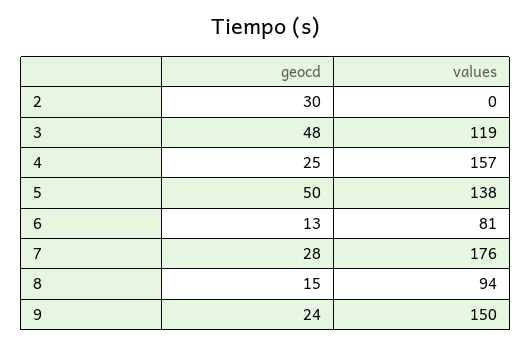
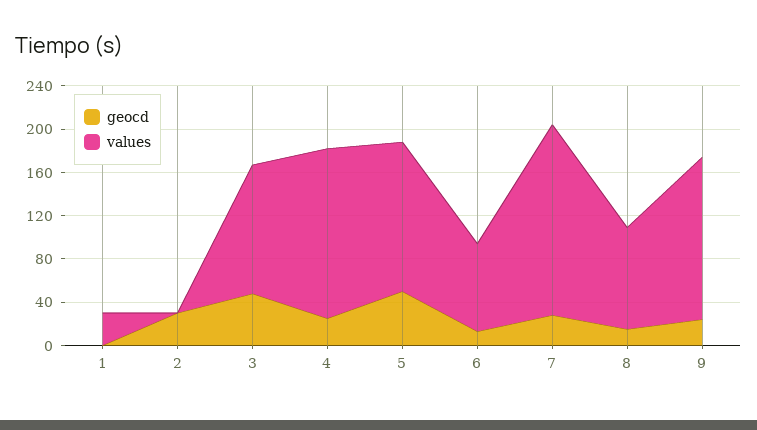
  {
    "geocd": {
      "2": 30,
      "3": 48,
      "4": 25,
      "5": 50,
      "6": 13,
      "7": 28,
      "8": 15,
-     "9": 24
+     "9": 24,
+     "1": 0
    },
    "values": {
      "2": 0,
      "3": 119,
      "4": 157,
      "5": 138,
      "6": 81,
      "7": 176,
      "8": 94,
-     "9": 150
+     "9": 150,
+     "1": 30
    }
  }

